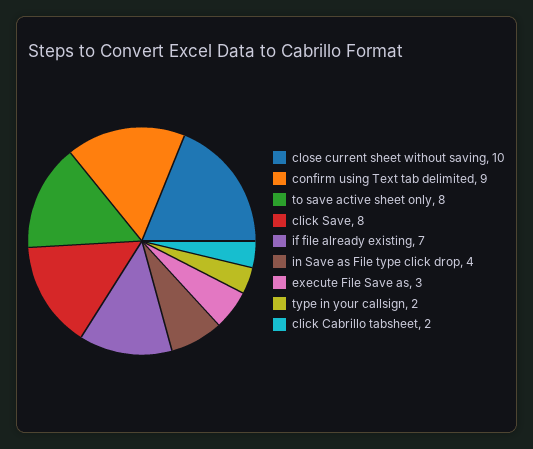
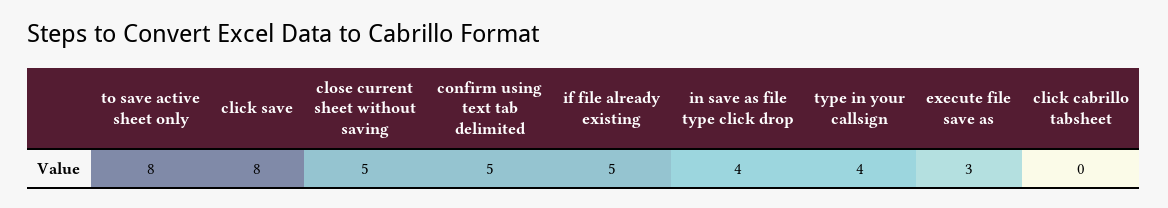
  {
-   "close current sheet without saving": 10,
+   "close current sheet without saving": 5,
-   "confirm using Text tab delimited": 9,
+   "confirm using Text tab delimited": 5,
    "to save active sheet only": 8,
    "click Save": 8,
-   "if file already existing": 7,
+   "if file already existing": 5,
    "in Save as File type click drop": 4,
    "execute File Save as": 3,
-   "type in your callsign": 2,
+   "type in your callsign": 4,
-   "click Cabrillo tabsheet": 2
+   "click Cabrillo tabsheet": 0
  }

